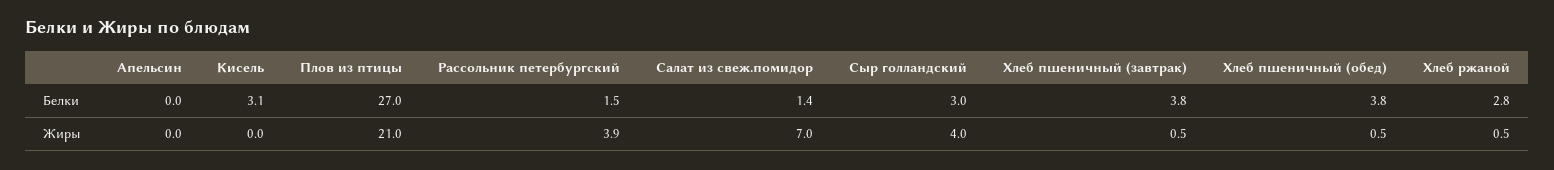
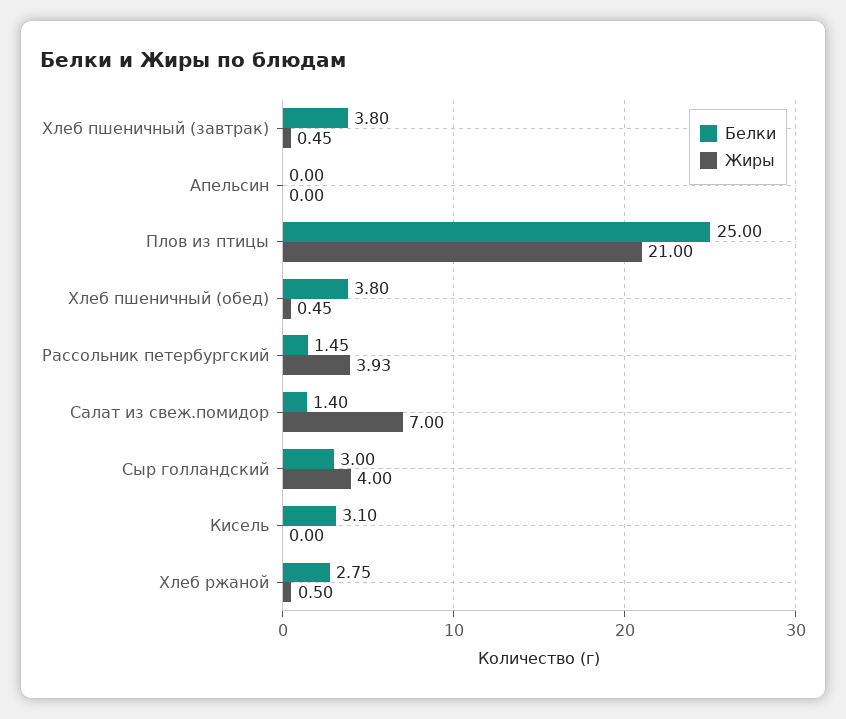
  {
    "Белки": {
      "Апельсин": 0,
      "Кисель": 3.1,
-     "Плов из птицы": 27,
+     "Плов из птицы": 25,
      "Рассольник петербургский": 1.45,
      "Салат из свеж.помидор": 1.4,
      "Сыр голландский": 3,
      "Хлеб пшеничный (завтрак)": 3.8,
      "Хлеб пшеничный (обед)": 3.8,
      "Хлеб ржаной": 2.75
    },
    "Жиры": {
      "Апельсин": 0,
      "Кисель": 0,
      "Плов из птицы": 21,
      "Рассольник петербургский": 3.93,
      "Салат из свеж.помидор": 7,
      "Сыр голландский": 4,
      "Хлеб пшеничный (завтрак)": 0.45,
      "Хлеб пшеничный (обед)": 0.45,
      "Хлеб ржаной": 0.5
    }
  }

